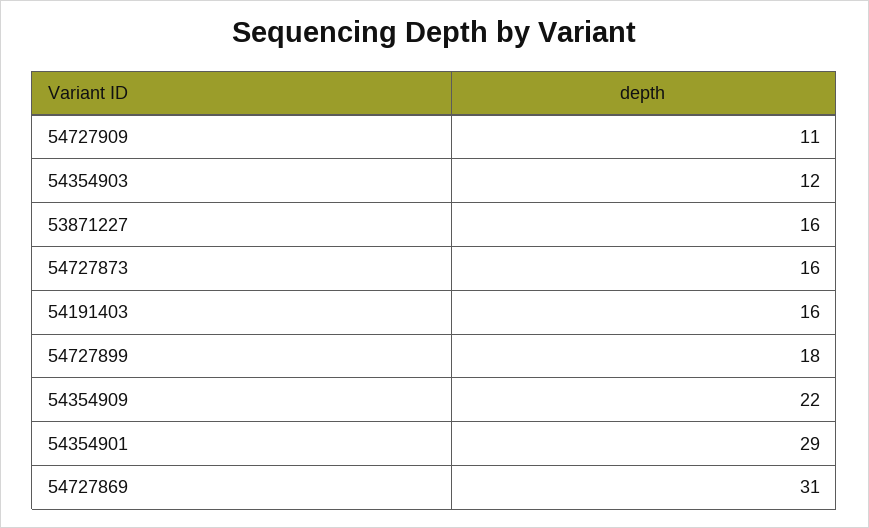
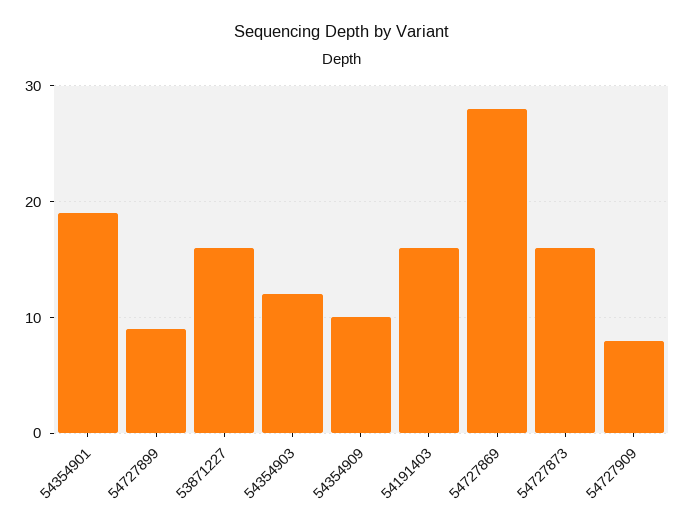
  {
-   "54727909": 11,
+   "54727909": 8,
    "54354903": 12,
    "53871227": 16,
    "54727873": 16,
    "54191403": 16,
-   "54727899": 18,
+   "54727899": 9,
-   "54354909": 22,
+   "54354909": 10,
-   "54354901": 29,
+   "54354901": 19,
-   "54727869": 31
+   "54727869": 28
  }

